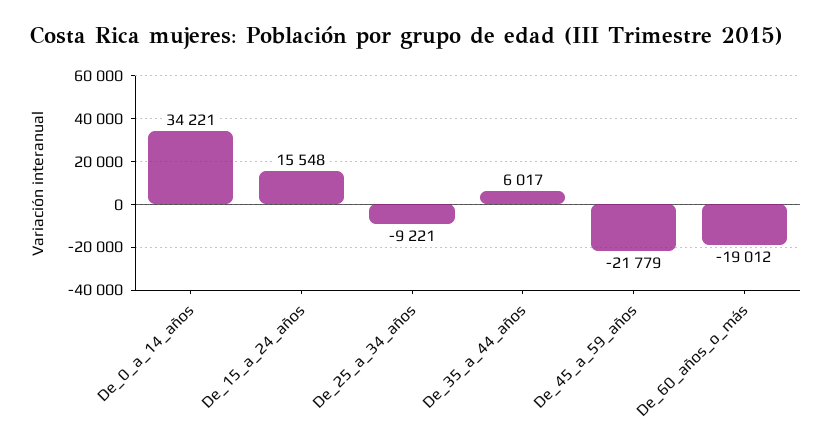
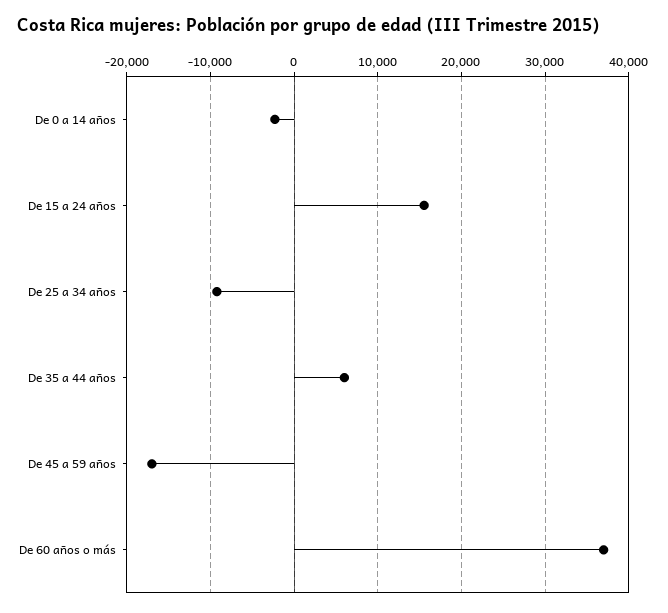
  {
-   "De_0_a_14_años": 34221,
+   "De_0_a_14_años": -2000,
    "De_15_a_24_años": 15548,
    "De_25_a_34_años": -9221,
    "De_35_a_44_años": 6017,
-   "De_45_a_59_años": -21779,
+   "De_45_a_59_años": -17000,
-   "De_60_años_o_más": -19012
+   "De_60_años_o_más": 37000
  }

